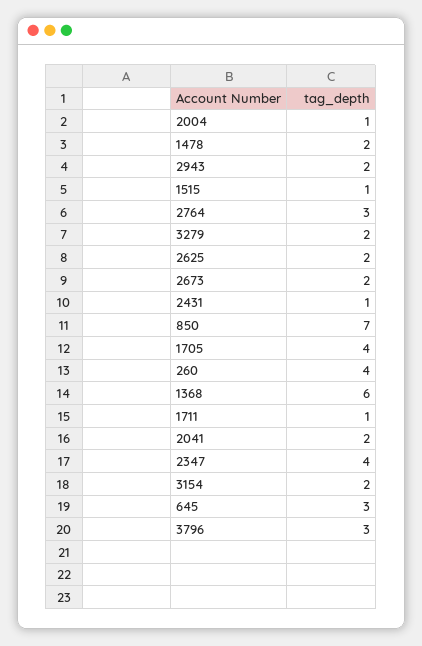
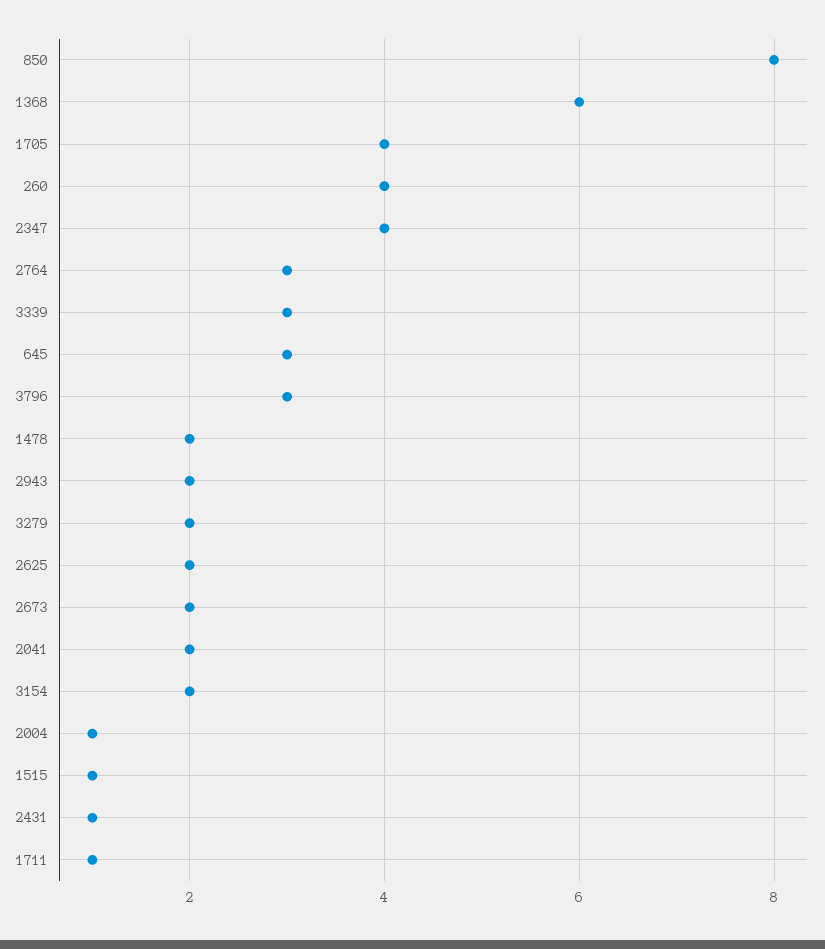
  {
    "2004": 1,
    "1478": 2,
    "2943": 2,
    "1515": 1,
    "2764": 3,
    "3279": 2,
    "2625": 2,
    "2673": 2,
    "2431": 1,
-   "850": 7,
+   "850": 8,
    "1705": 4,
    "260": 4,
    "1368": 6,
    "1711": 1,
    "2041": 2,
    "2347": 4,
    "3154": 2,
    "645": 3,
-   "3796": 3
+   "3796": 3,
+   "3339": 3
  }

